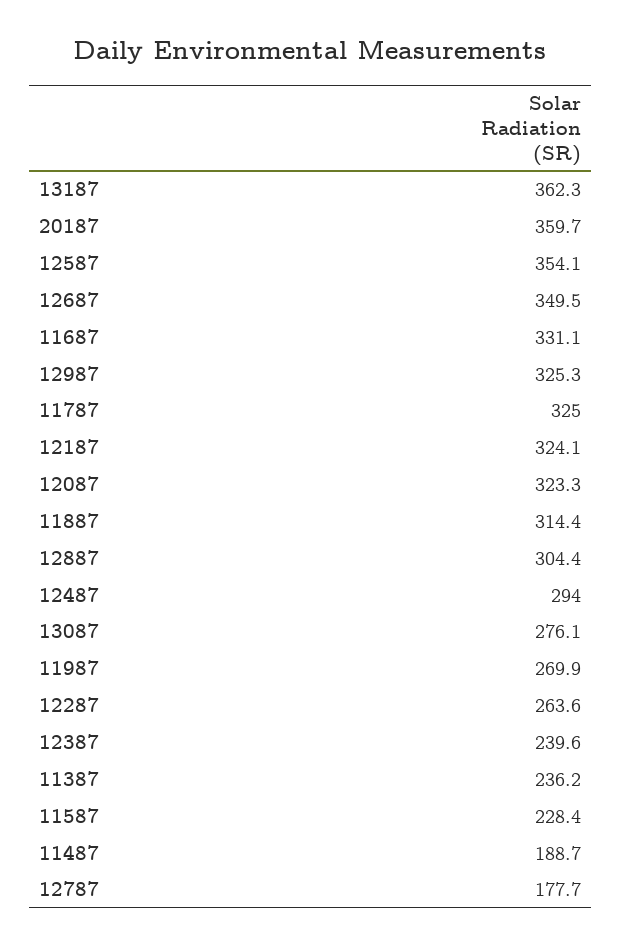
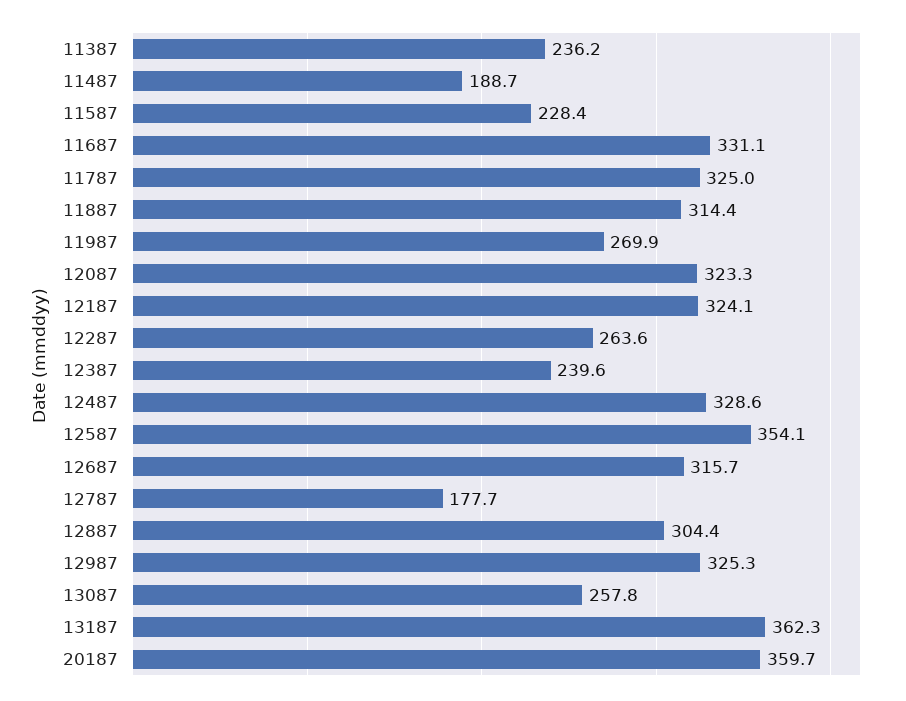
  {
    "13187": 362.3,
    "20187": 359.7,
    "12587": 354.1,
-   "12687": 349.5,
+   "12687": 315.7,
    "11687": 331.1,
    "12987": 325.3,
    "11787": 325,
    "12187": 324.1,
    "12087": 323.3,
    "11887": 314.4,
    "12887": 304.4,
-   "12487": 294,
+   "12487": 328.6,
-   "13087": 276.1,
+   "13087": 257.8,
    "11987": 269.9,
    "12287": 263.6,
    "12387": 239.6,
    "11387": 236.2,
    "11587": 228.4,
    "11487": 188.7,
    "12787": 177.7
  }

